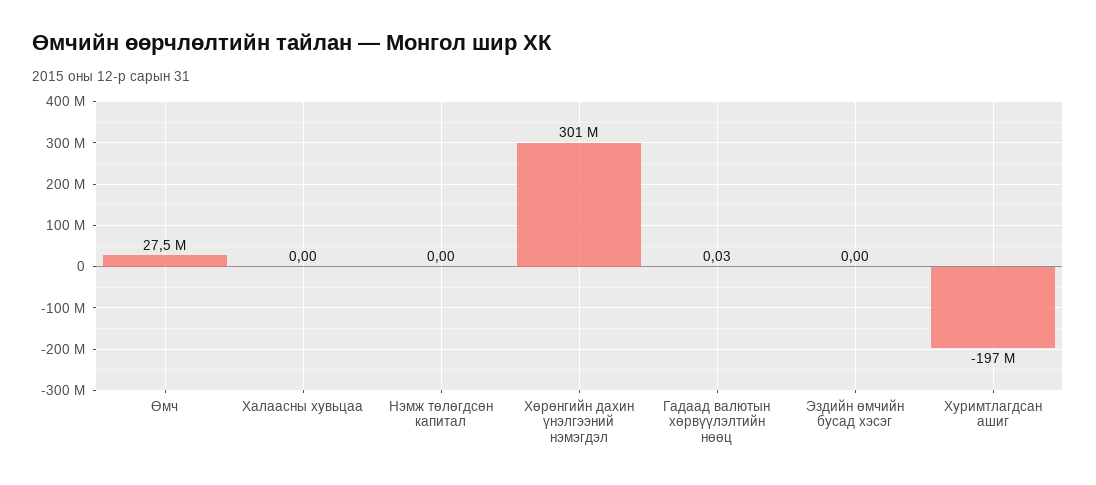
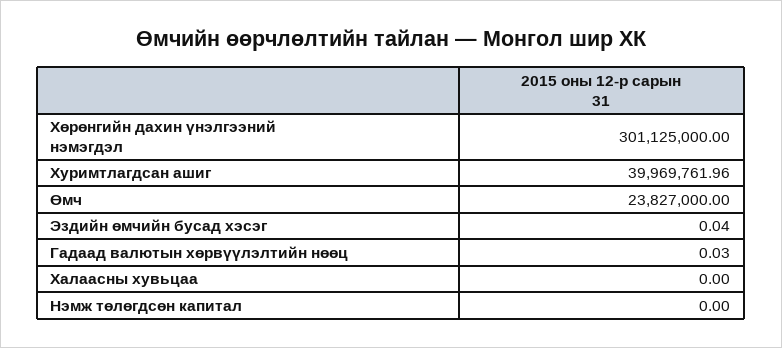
  {
-   "Өмч": 27500000,
+   "Өмч": 23827000,
    "Халаасны хувьцаа": 0,
    "Нэмж төлөгдсөн капитал": 0,
    "Хөрөнгийн дахин үнэлгээний нэмэгдэл": 301125000,
    "Гадаад валютын хөрвүүлэлтийн нөөц": 0.03,
-   "Эздийн өмчийн бусад хэсэг": 0,
+   "Эздийн өмчийн бусад хэсэг": 0.04,
-   "Хуримтлагдсан ашиг": -197000000
+   "Хуримтлагдсан ашиг": 39969761.96
  }

